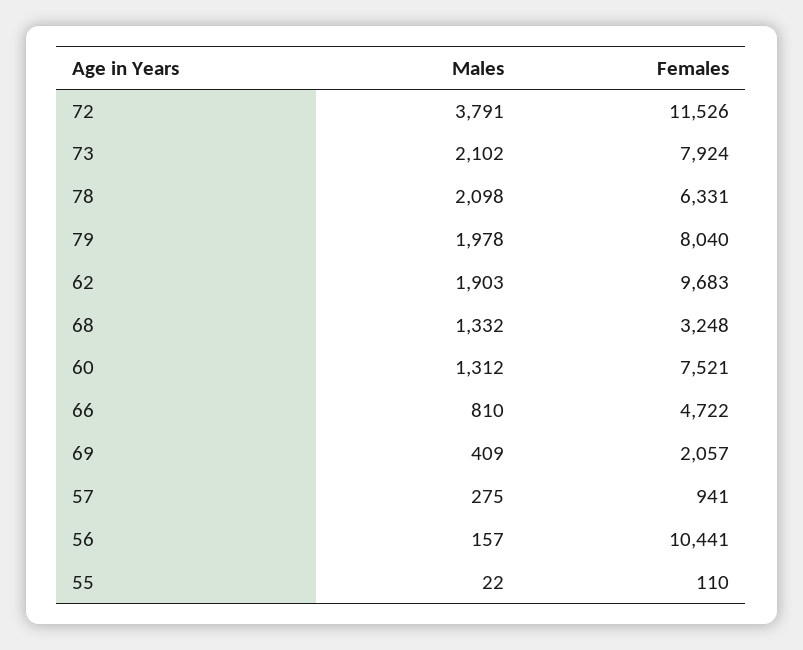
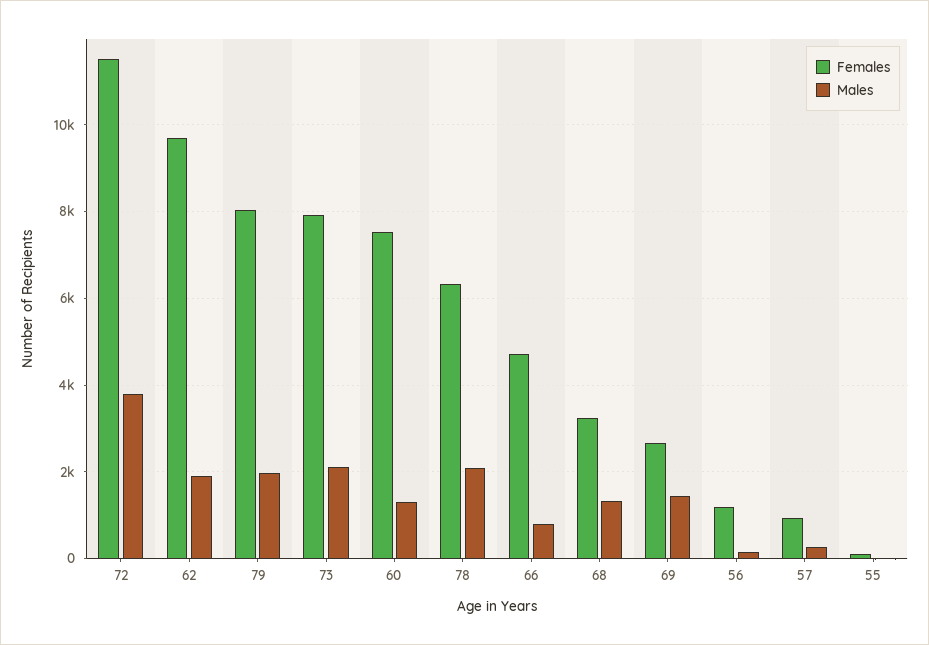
  {
    "Males": {
      "72": 3791,
      "73": 2102,
      "78": 2098,
      "79": 1978,
      "62": 1903,
      "68": 1332,
      "60": 1312,
      "66": 810,
-     "69": 409,
+     "69": 1400,
      "57": 275,
      "56": 157,
      "55": 22
    },
    "Females": {
      "72": 11526,
      "73": 7924,
      "78": 6331,
      "79": 8040,
      "62": 9683,
      "68": 3248,
      "60": 7521,
      "66": 4722,
-     "69": 2057,
+     "69": 2600,
      "57": 941,
-     "56": 10441,
+     "56": 1200,
      "55": 110
    }
  }

